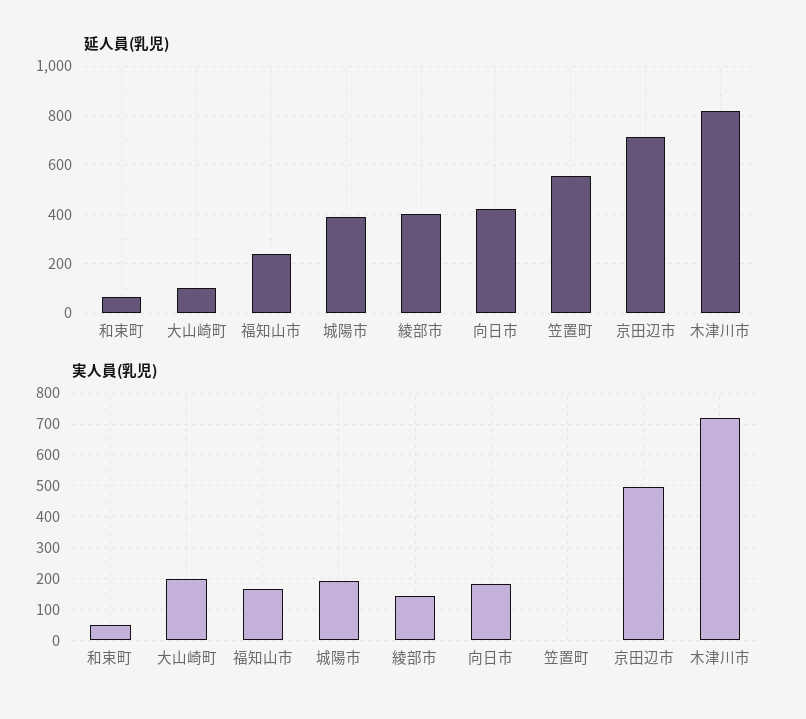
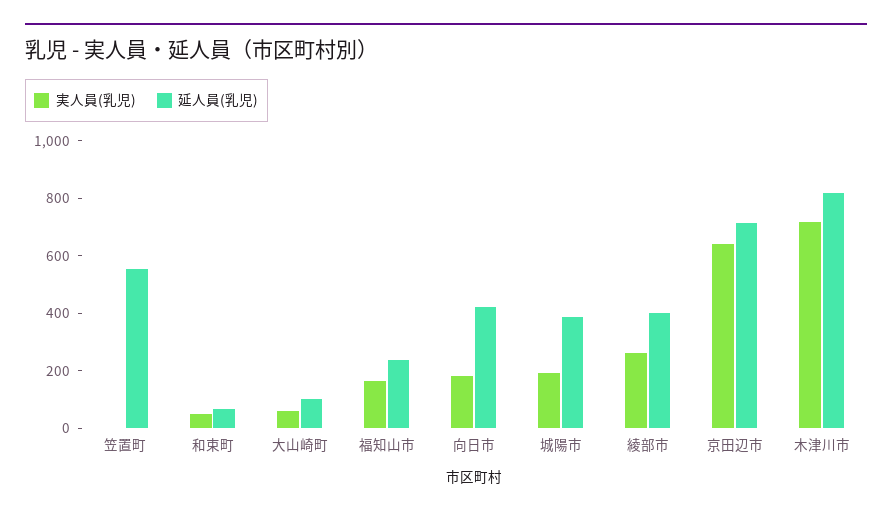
  {
    "延人員(乳児)": {
      "和束町": 75,
      "大山崎町": 100,
      "福知山市": 250,
      "城陽市": 400,
      "綾部市": 400,
      "向日市": 425,
      "笠置町": 550,
      "京田辺市": 725,
      "木津川市": 825
    },
    "実人員(乳児)": {
      "和束町": 40,
-     "大山崎町": 200,
+     "大山崎町": 50,
      "福知山市": 160,
      "城陽市": 200,
-     "綾部市": 140,
+     "綾部市": 250,
      "向日市": 180,
      "笠置町": 0,
-     "京田辺市": 500,
+     "京田辺市": 650,
      "木津川市": 720
    }
  }

